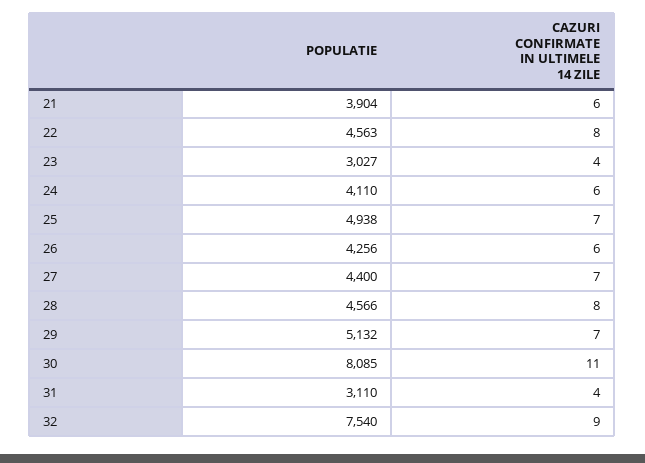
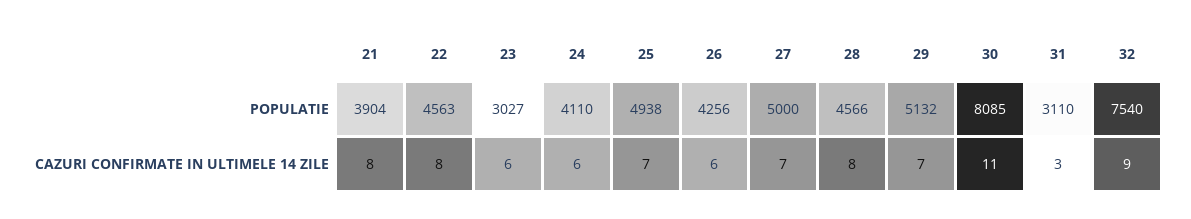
  {
    "POPULATIE": {
      "21": 3904,
      "22": 4563,
      "23": 3027,
      "24": 4110,
      "25": 4938,
      "26": 4256,
-     "27": 4400,
+     "27": 5000,
      "28": 4566,
      "29": 5132,
      "30": 8085,
      "31": 3110,
      "32": 7540
    },
    "CAZURI CONFIRMATE IN ULTIMELE 14 ZILE": {
-     "21": 6,
+     "21": 8,
      "22": 8,
-     "23": 4,
+     "23": 6,
      "24": 6,
      "25": 7,
      "26": 6,
      "27": 7,
      "28": 8,
      "29": 7,
      "30": 11,
-     "31": 4,
+     "31": 3,
      "32": 9
    }
  }

